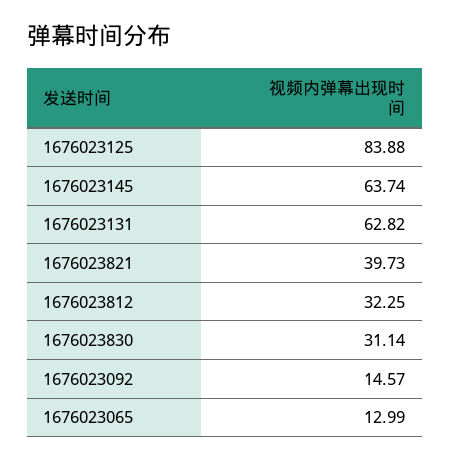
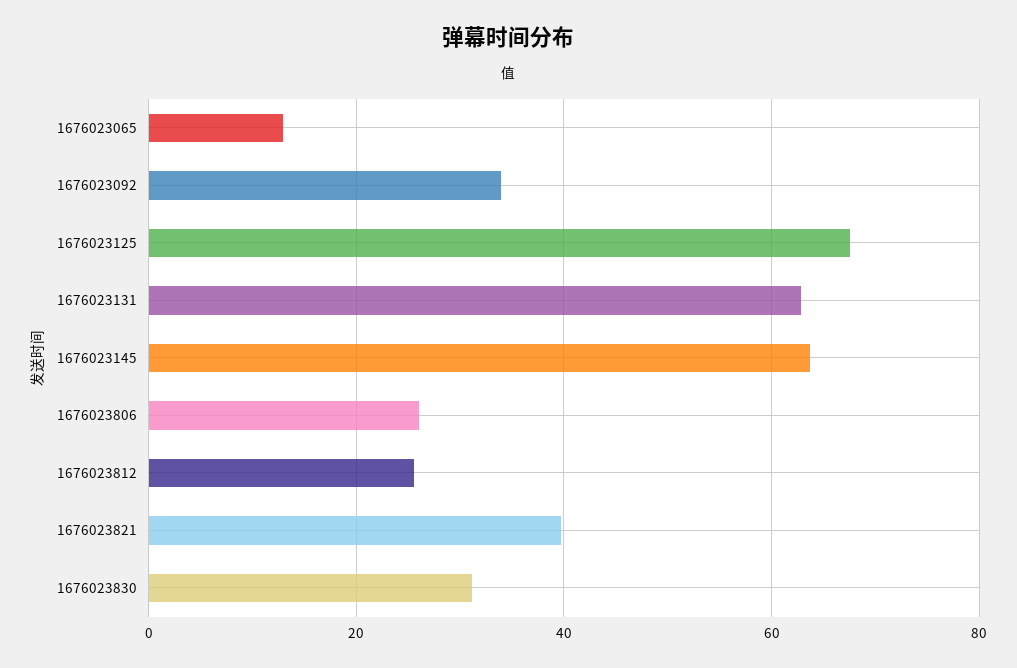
  {
-   "1676023125": 83.88,
+   "1676023125": 68,
    "1676023145": 63.74,
    "1676023131": 62.82,
    "1676023821": 39.73,
-   "1676023812": 32.25,
+   "1676023812": 26,
    "1676023830": 31.14,
-   "1676023092": 14.57,
+   "1676023092": 34,
-   "1676023065": 12.99
+   "1676023065": 12.99,
+   "1676023806": 26
  }

